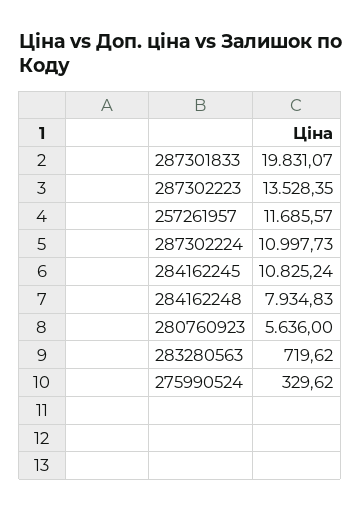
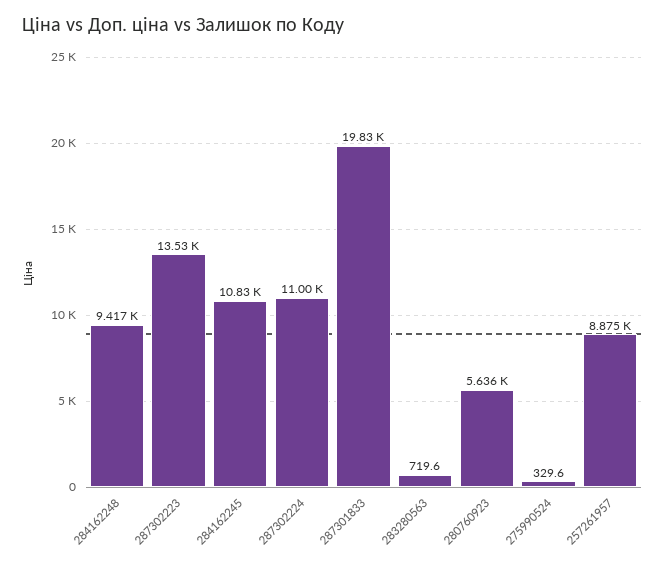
  {
    "287301833": 19831.07,
    "287302223": 13528.35,
-   "257261957": 11685.57,
+   "257261957": 8875,
    "287302224": 10997.73,
    "284162245": 10825.24,
-   "284162248": 7934.83,
+   "284162248": 9417,
    "280760923": 5636,
    "283280563": 719.62,
    "275990524": 329.62
  }

